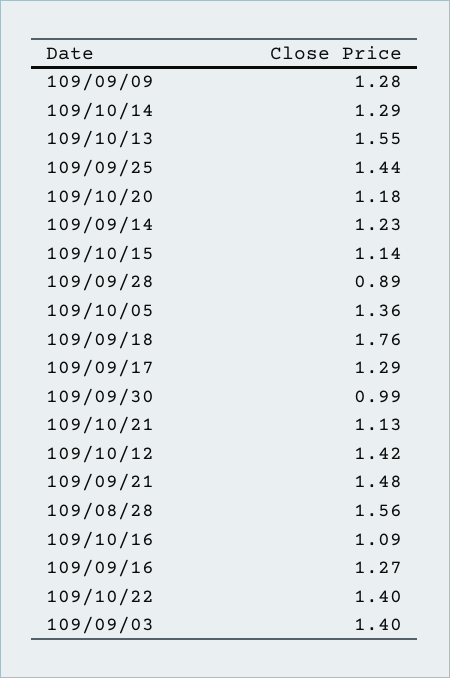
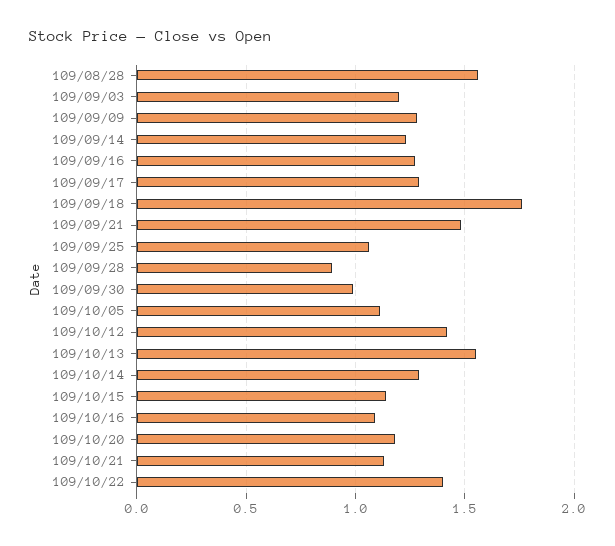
  {
    "109/09/09": 1.28,
    "109/10/14": 1.29,
    "109/10/13": 1.55,
-   "109/09/25": 1.44,
+   "109/09/25": 1.05,
    "109/10/20": 1.18,
    "109/09/14": 1.23,
    "109/10/15": 1.14,
    "109/09/28": 0.89,
-   "109/10/05": 1.36,
+   "109/10/05": 1.1,
    "109/09/18": 1.76,
    "109/09/17": 1.29,
    "109/09/30": 0.99,
    "109/10/21": 1.13,
    "109/10/12": 1.42,
    "109/09/21": 1.48,
    "109/08/28": 1.56,
    "109/10/16": 1.09,
    "109/09/16": 1.27,
    "109/10/22": 1.4,
-   "109/09/03": 1.4
+   "109/09/03": 1.2
  }

